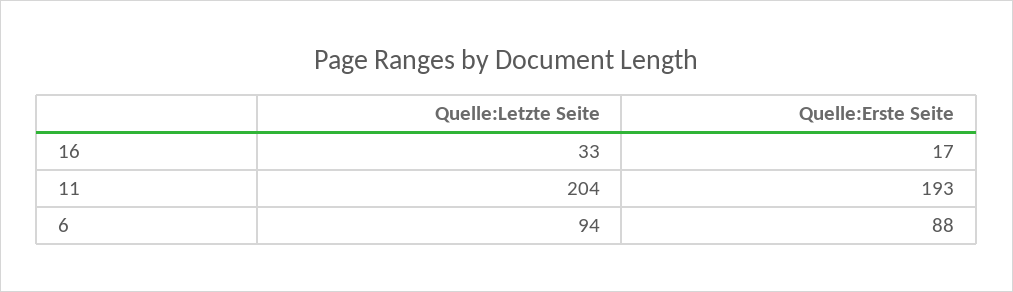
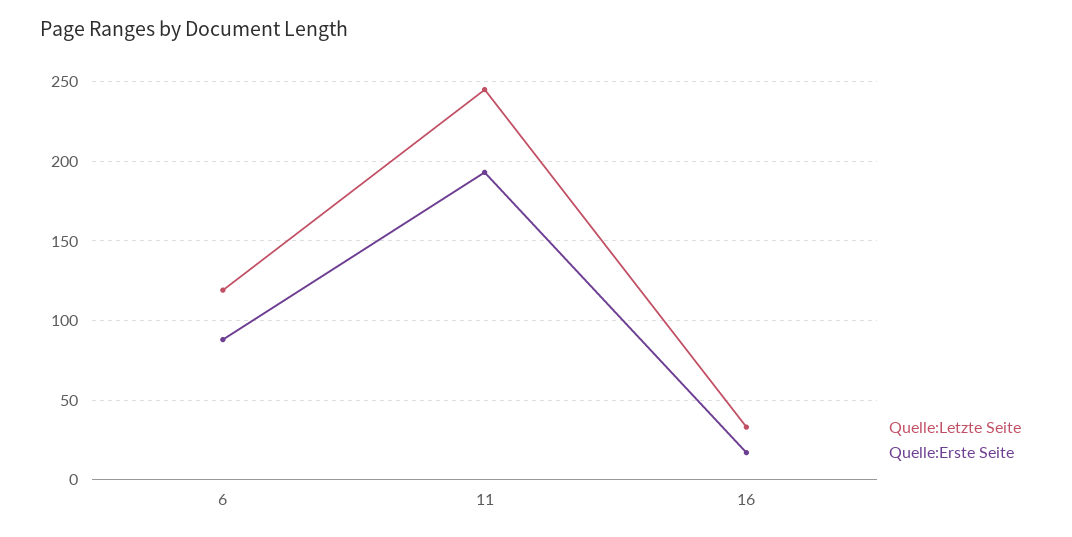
  {
    "Quelle:Letzte Seite": {
      "16": 33,
-     "11": 204,
+     "11": 245,
-     "6": 94
+     "6": 120
    },
    "Quelle:Erste Seite": {
      "16": 17,
      "11": 193,
      "6": 88
    }
  }

